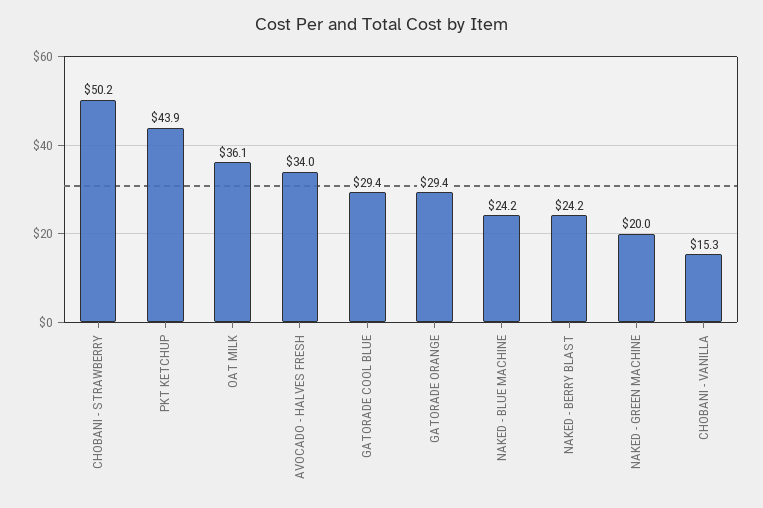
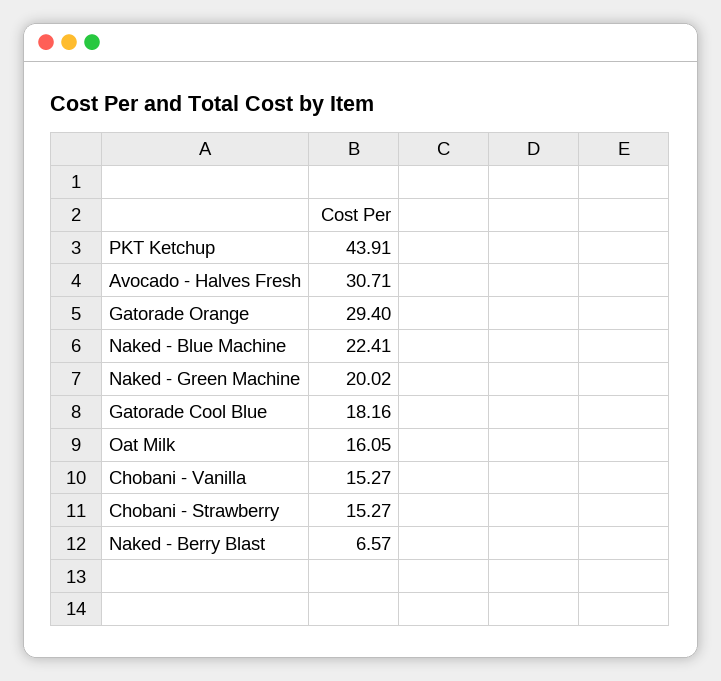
  {
-   "CHOBANI - STRAWBERRY": 50.2,
+   "CHOBANI - STRAWBERRY": 15.27,
    "PKT KETCHUP": 43.91,
-   "OAT MILK": 36.1,
+   "OAT MILK": 16.05,
-   "AVOCADO - HALVES FRESH": 34,
+   "AVOCADO - HALVES FRESH": 30.71,
-   "GATORADE COOL BLUE": 29.4,
+   "GATORADE COOL BLUE": 18.16,
    "GATORADE ORANGE": 29.4,
-   "NAKED - BLUE MACHINE": 24.2,
+   "NAKED - BLUE MACHINE": 22.41,
-   "NAKED - BERRY BLAST": 24.2,
+   "NAKED - BERRY BLAST": 6.57,
    "NAKED - GREEN MACHINE": 20.02,
    "CHOBANI - VANILLA": 15.27
  }

